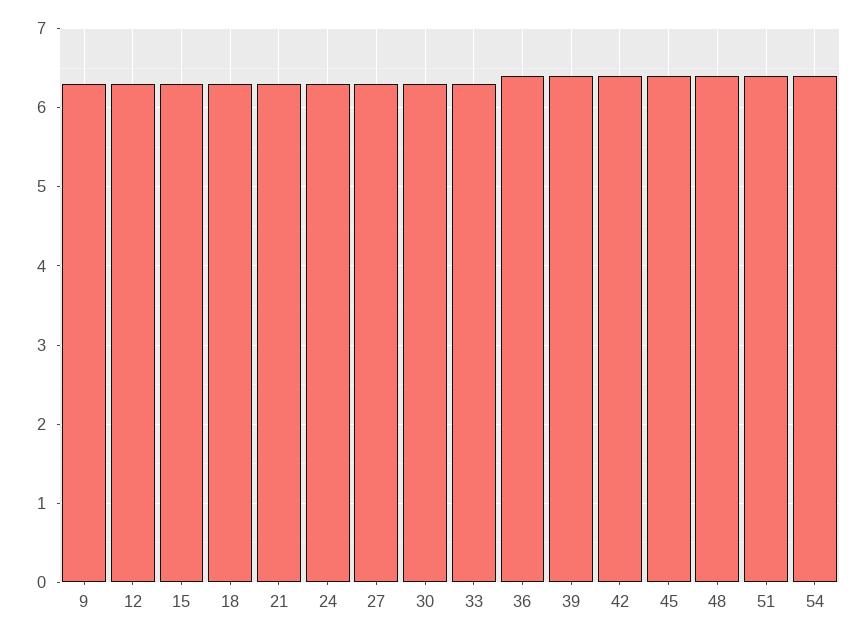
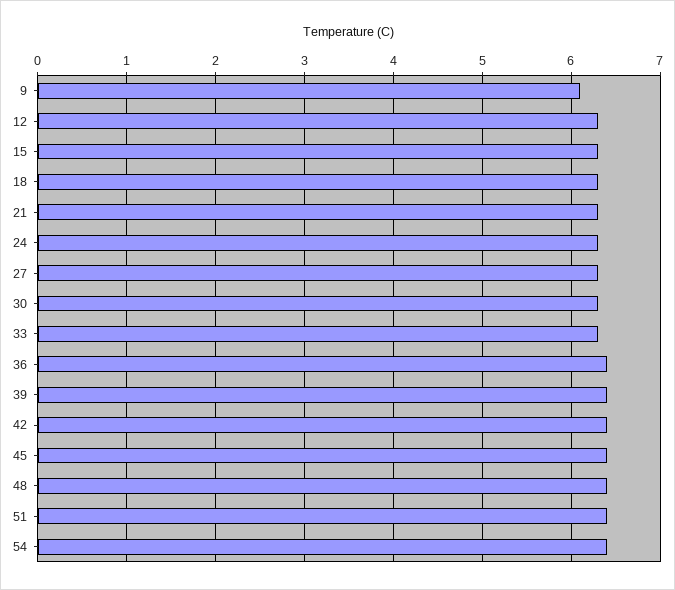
  {
-   "9": 6.3,
+   "9": 6.1,
    "12": 6.3,
    "15": 6.3,
    "18": 6.3,
    "21": 6.3,
    "24": 6.3,
    "27": 6.3,
    "30": 6.3,
    "33": 6.3,
    "36": 6.4,
    "39": 6.4,
    "42": 6.4,
    "45": 6.4,
    "48": 6.4,
    "51": 6.4,
    "54": 6.4
  }

